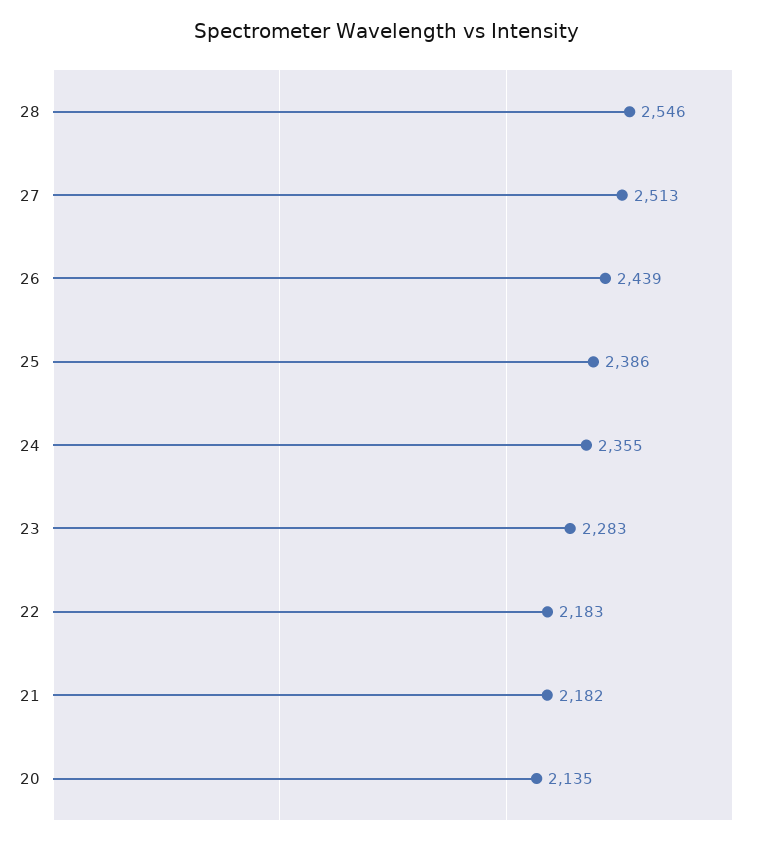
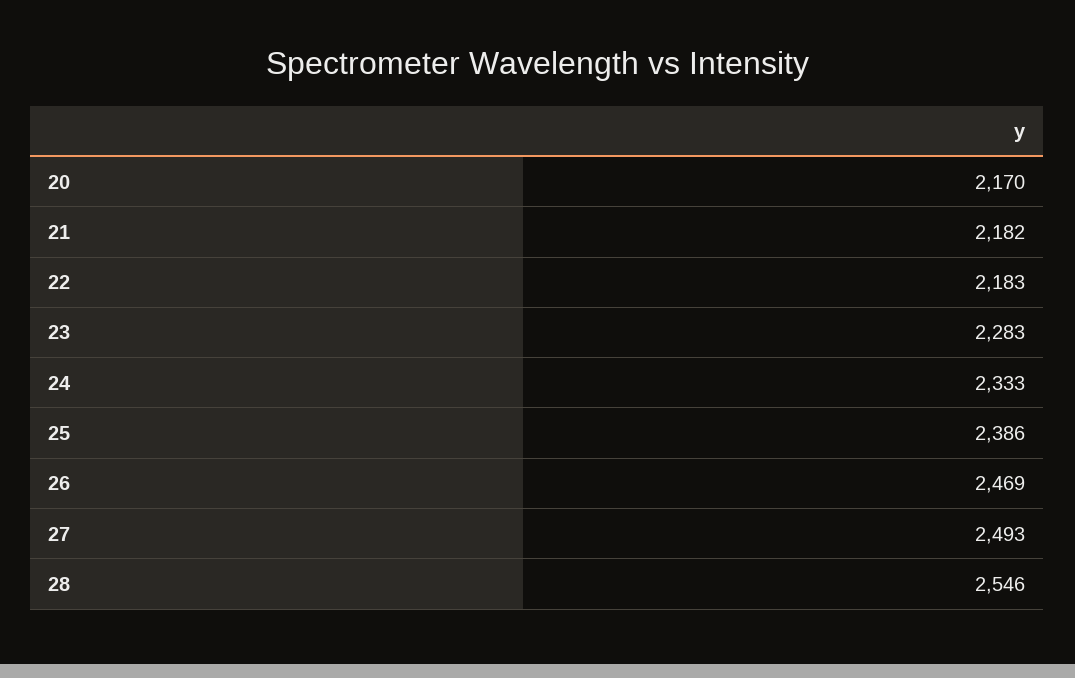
  {
    "28": 2546,
-   "27": 2513,
+   "27": 2493,
-   "26": 2439,
+   "26": 2469,
    "25": 2386,
-   "24": 2355,
+   "24": 2333,
    "23": 2283,
    "22": 2183,
    "21": 2182,
-   "20": 2135
+   "20": 2170
  }

